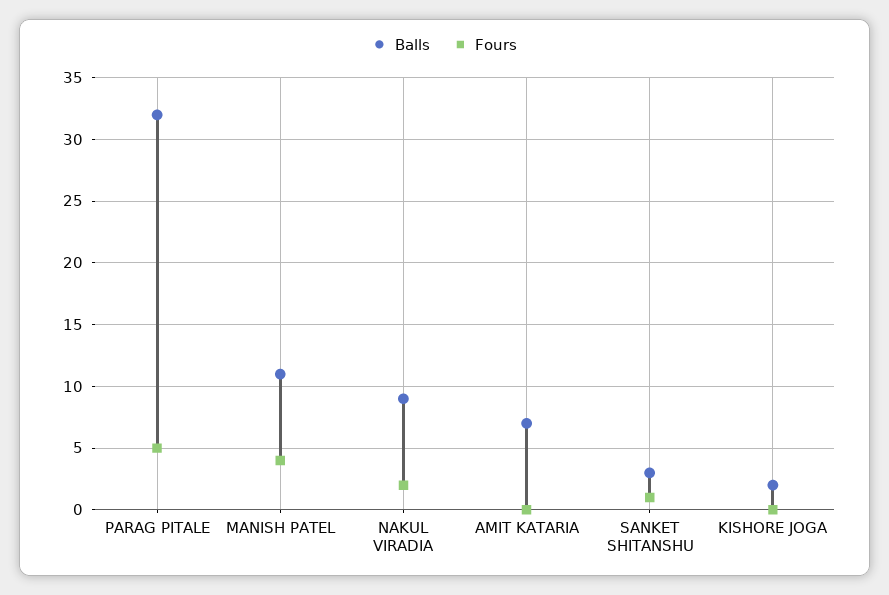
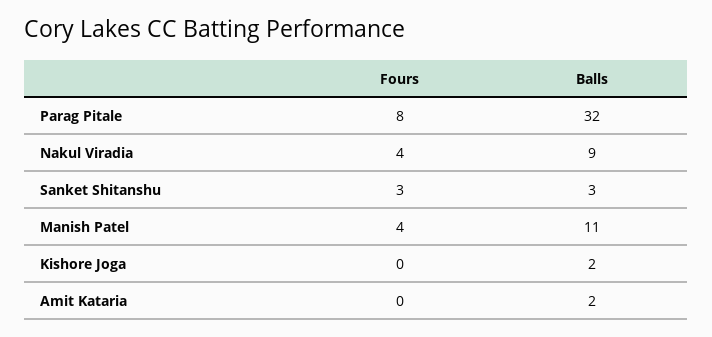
  {
    "Balls": {
      "PARAG PITALE": 32,
      "MANISH PATEL": 11,
      "NAKUL VIRADIA": 9,
-     "AMIT KATARIA": 7,
+     "AMIT KATARIA": 2,
      "SANKET SHITANSHU": 3,
      "KISHORE JOGA": 2
    },
    "Fours": {
-     "PARAG PITALE": 5,
+     "PARAG PITALE": 8,
      "MANISH PATEL": 4,
-     "NAKUL VIRADIA": 2,
+     "NAKUL VIRADIA": 4,
      "AMIT KATARIA": 0,
-     "SANKET SHITANSHU": 1,
+     "SANKET SHITANSHU": 3,
      "KISHORE JOGA": 0
    }
  }

